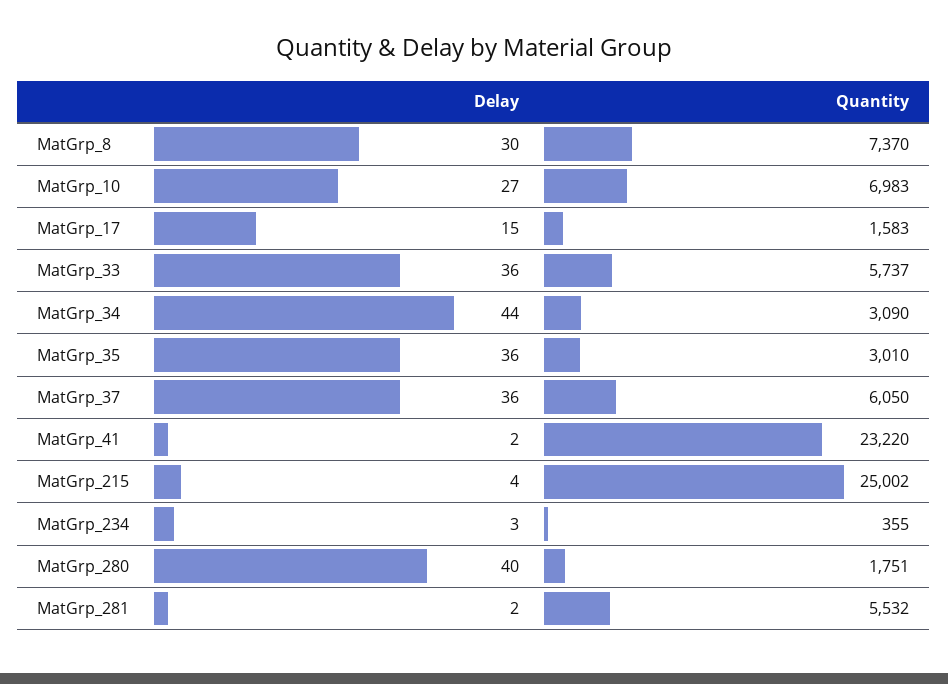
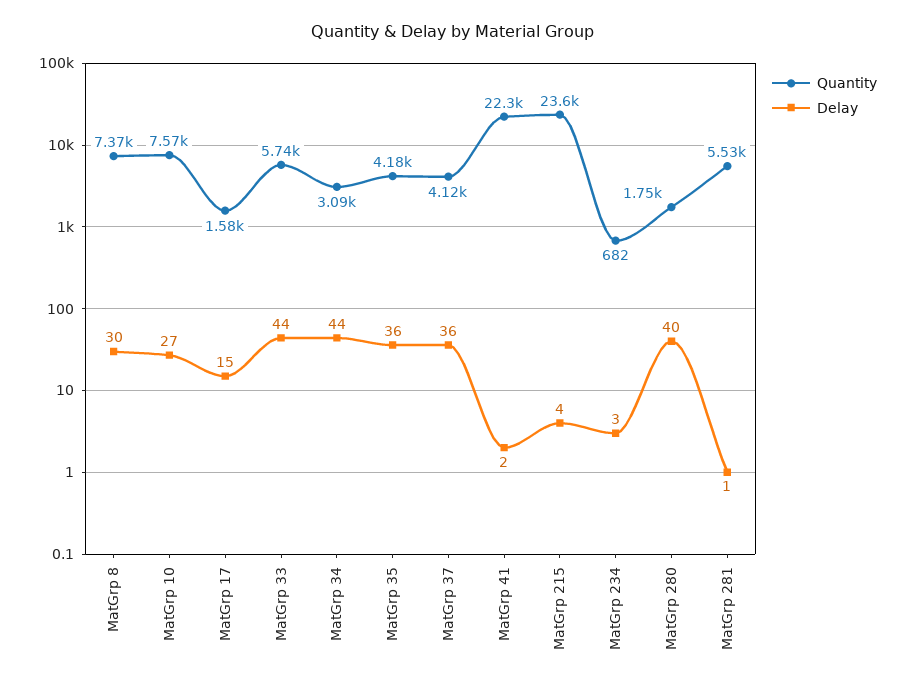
  {
    "Delay": {
      "MatGrp_8": 30,
      "MatGrp_10": 27,
      "MatGrp_17": 15,
-     "MatGrp_33": 36,
+     "MatGrp_33": 44,
      "MatGrp_34": 44,
      "MatGrp_35": 36,
      "MatGrp_37": 36,
      "MatGrp_41": 2,
      "MatGrp_215": 4,
      "MatGrp_234": 3,
      "MatGrp_280": 40,
-     "MatGrp_281": 2
+     "MatGrp_281": 1
    },
    "Quantity": {
      "MatGrp_8": 7370,
-     "MatGrp_10": 6983,
+     "MatGrp_10": 7570,
      "MatGrp_17": 1583,
      "MatGrp_33": 5737,
      "MatGrp_34": 3090,
-     "MatGrp_35": 3010,
+     "MatGrp_35": 4180,
-     "MatGrp_37": 6050,
+     "MatGrp_37": 4120,
-     "MatGrp_41": 23220,
+     "MatGrp_41": 22300,
-     "MatGrp_215": 25002,
+     "MatGrp_215": 23600,
-     "MatGrp_234": 355,
+     "MatGrp_234": 682,
      "MatGrp_280": 1751,
      "MatGrp_281": 5532
    }
  }

